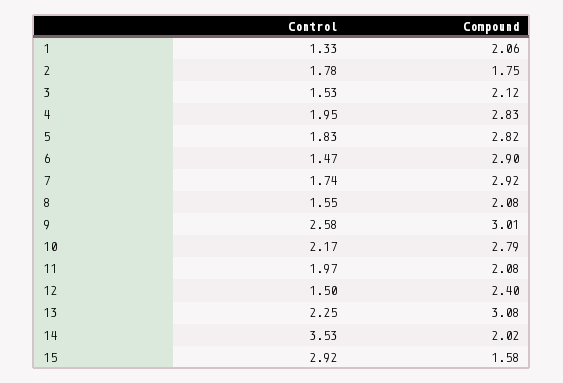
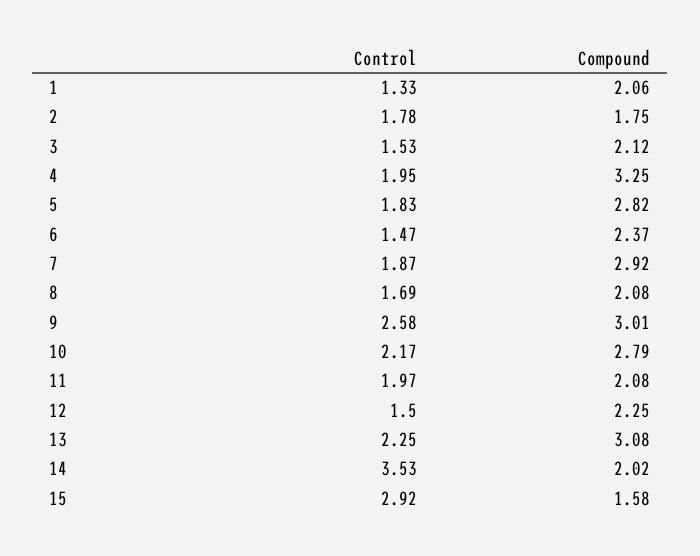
  {
    "Control": {
      "1": 1.33,
      "2": 1.78,
      "3": 1.53,
      "4": 1.95,
      "5": 1.83,
      "6": 1.47,
-     "7": 1.74,
+     "7": 1.87,
-     "8": 1.55,
+     "8": 1.69,
      "9": 2.58,
      "10": 2.17,
      "11": 1.97,
      "12": 1.5,
      "13": 2.25,
      "14": 3.53,
      "15": 2.92
    },
    "Compound": {
      "1": 2.06,
      "2": 1.75,
      "3": 2.12,
-     "4": 2.83,
+     "4": 3.25,
      "5": 2.82,
-     "6": 2.9,
+     "6": 2.37,
      "7": 2.92,
      "8": 2.08,
      "9": 3.01,
      "10": 2.79,
      "11": 2.08,
-     "12": 2.4,
+     "12": 2.25,
      "13": 3.08,
      "14": 2.02,
      "15": 1.58
    }
  }

